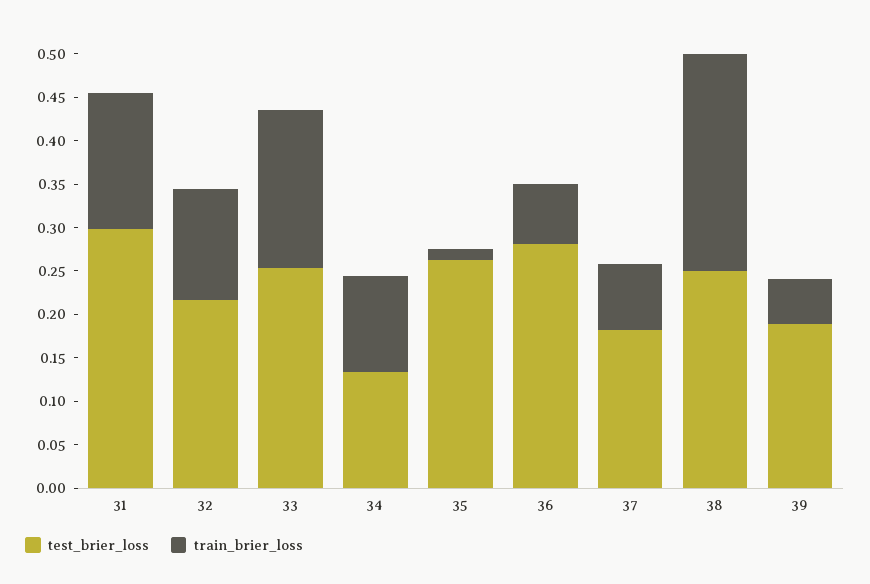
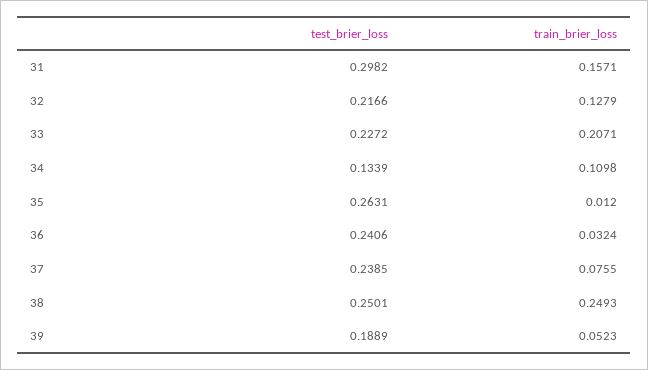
  {
    "test_brier_loss": {
      "31": 0.2982,
      "32": 0.2166,
-     "33": 0.25,
+     "33": 0.2272,
      "34": 0.1339,
      "35": 0.2631,
-     "36": 0.28,
+     "36": 0.2406,
-     "37": 0.18,
+     "37": 0.2385,
      "38": 0.2501,
      "39": 0.1889
    },
    "train_brier_loss": {
      "31": 0.1571,
      "32": 0.1279,
-     "33": 0.18,
+     "33": 0.2071,
      "34": 0.1098,
      "35": 0.012,
-     "36": 0.07,
+     "36": 0.0324,
      "37": 0.0755,
      "38": 0.2493,
      "39": 0.0523
    }
  }

